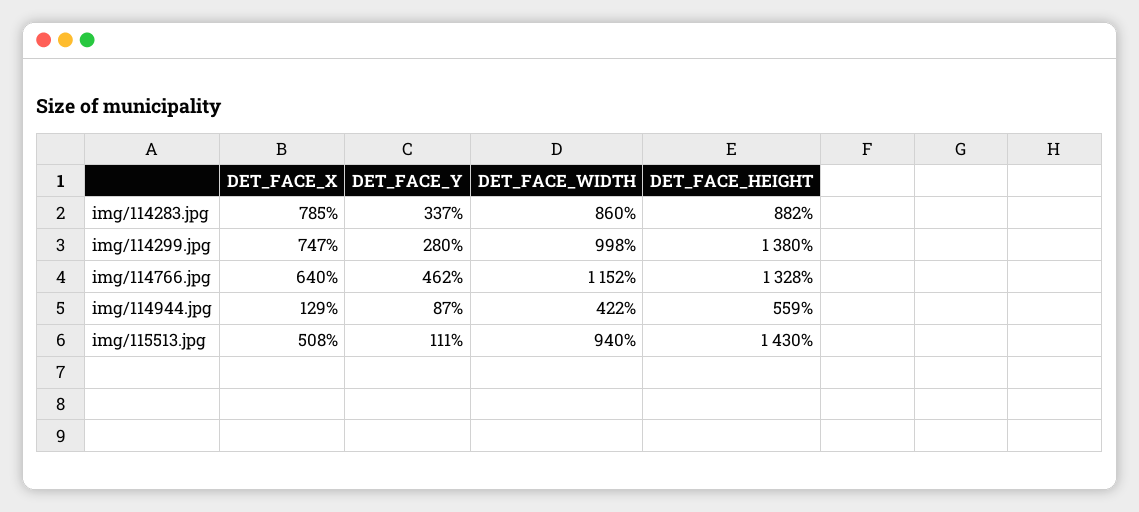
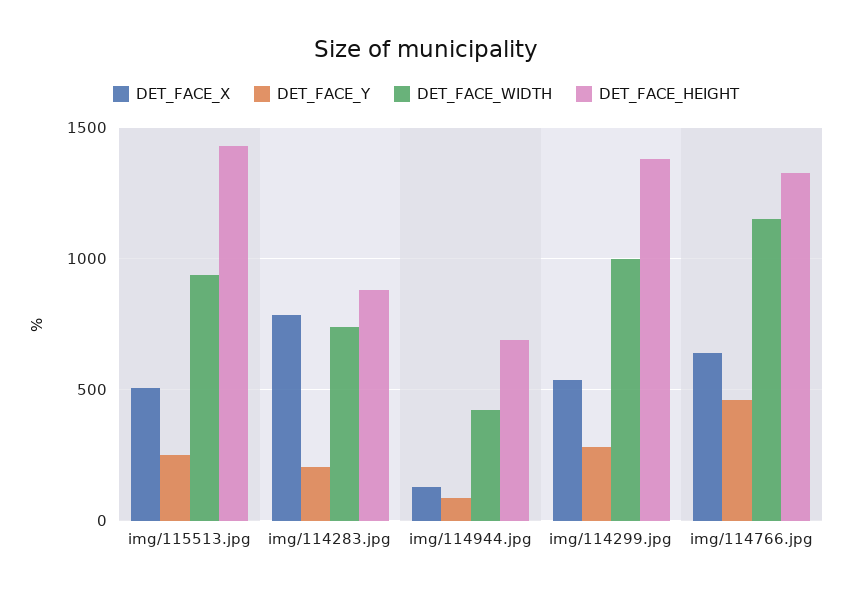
  {
    "DET_FACE_X": {
      "img/114283.jpg": 785,
-     "img/114299.jpg": 747,
+     "img/114299.jpg": 550,
      "img/114766.jpg": 640,
      "img/114944.jpg": 129,
      "img/115513.jpg": 508
    },
    "DET_FACE_Y": {
-     "img/114283.jpg": 337,
+     "img/114283.jpg": 200,
      "img/114299.jpg": 280,
      "img/114766.jpg": 462,
      "img/114944.jpg": 87,
-     "img/115513.jpg": 111
+     "img/115513.jpg": 250
    },
    "DET_FACE_WIDTH": {
-     "img/114283.jpg": 860,
+     "img/114283.jpg": 750,
      "img/114299.jpg": 998,
      "img/114766.jpg": 1152,
      "img/114944.jpg": 422,
      "img/115513.jpg": 940
    },
    "DET_FACE_HEIGHT": {
      "img/114283.jpg": 882,
      "img/114299.jpg": 1380,
      "img/114766.jpg": 1328,
-     "img/114944.jpg": 559,
+     "img/114944.jpg": 700,
      "img/115513.jpg": 1430
    }
  }

